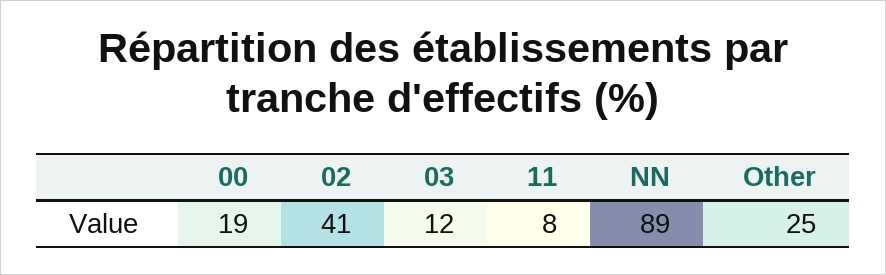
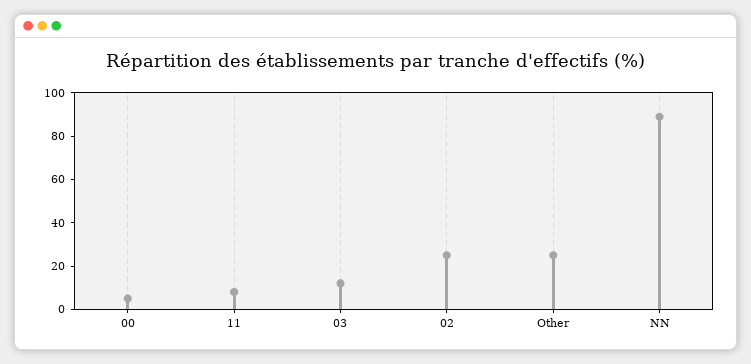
  {
-   "00": 19,
+   "00": 5,
-   "02": 41,
+   "02": 25,
    "03": 12,
    "11": 8,
    "NN": 89,
    "Other": 25
  }

